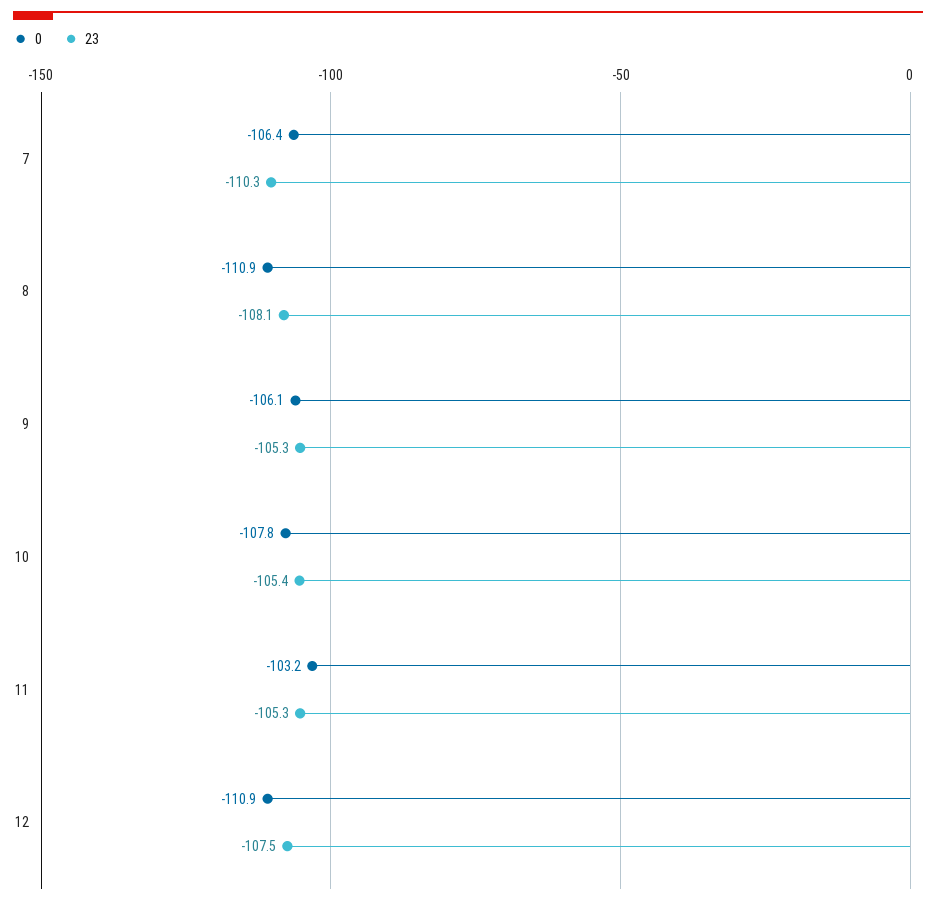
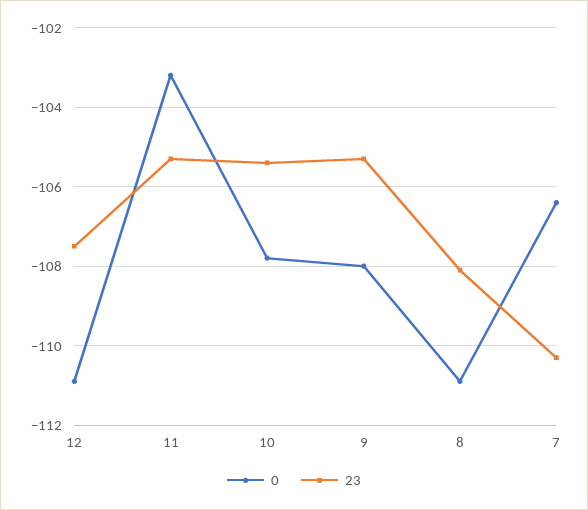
  {
    "0": {
      "7": -106.4,
      "8": -110.9,
-     "9": -106.1,
+     "9": -108,
      "10": -107.8,
      "11": -103.2,
      "12": -110.9
    },
    "23": {
      "7": -110.3,
      "8": -108.1,
      "9": -105.3,
      "10": -105.4,
      "11": -105.3,
      "12": -107.5
    }
  }

